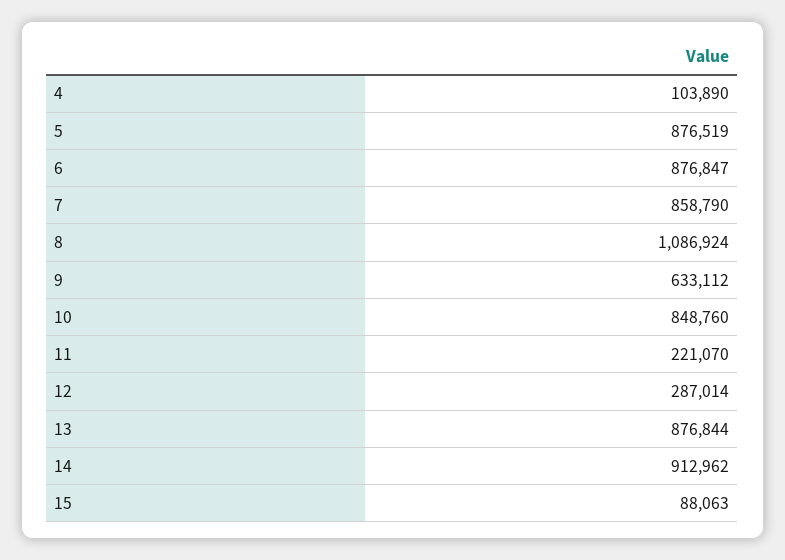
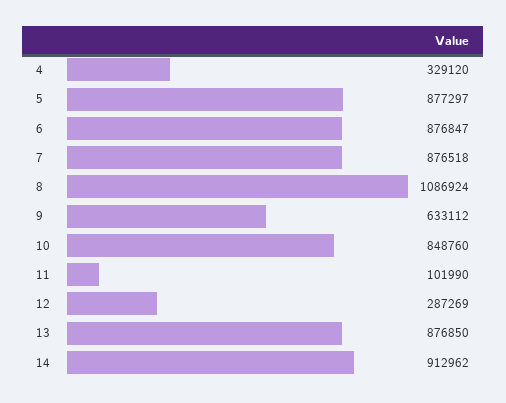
  {
-   "4": 103890,
+   "4": 329120,
-   "5": 876519,
+   "5": 877297,
    "6": 876847,
-   "7": 858790,
+   "7": 876518,
    "8": 1086924,
    "9": 633112,
    "10": 848760,
-   "11": 221070,
+   "11": 101990,
-   "12": 287014,
+   "12": 287269,
-   "13": 876844,
+   "13": 876850,
-   "14": 912962,
+   "14": 912962
-   "15": 88063
  }

